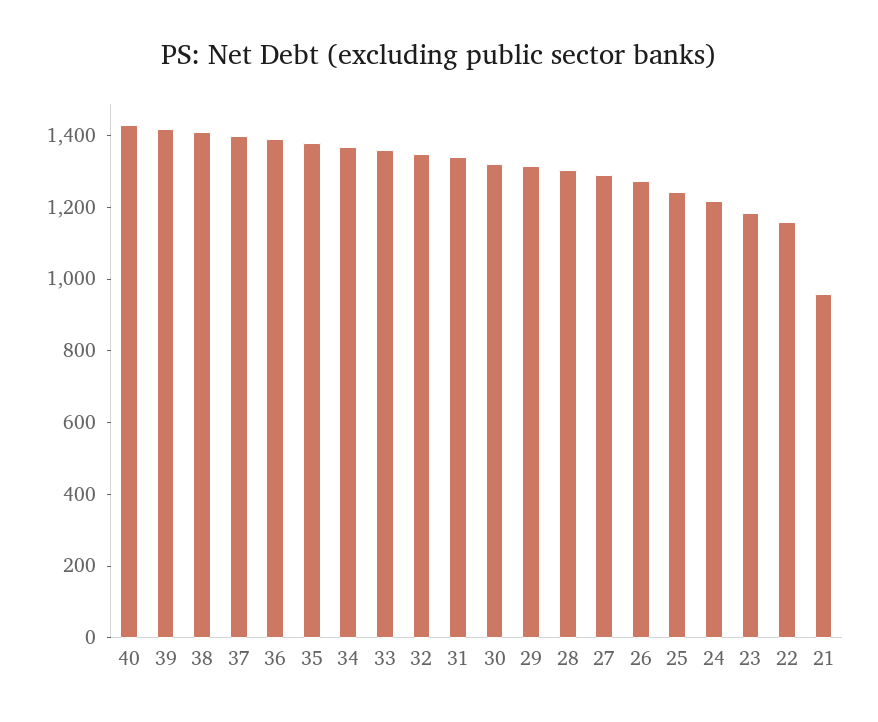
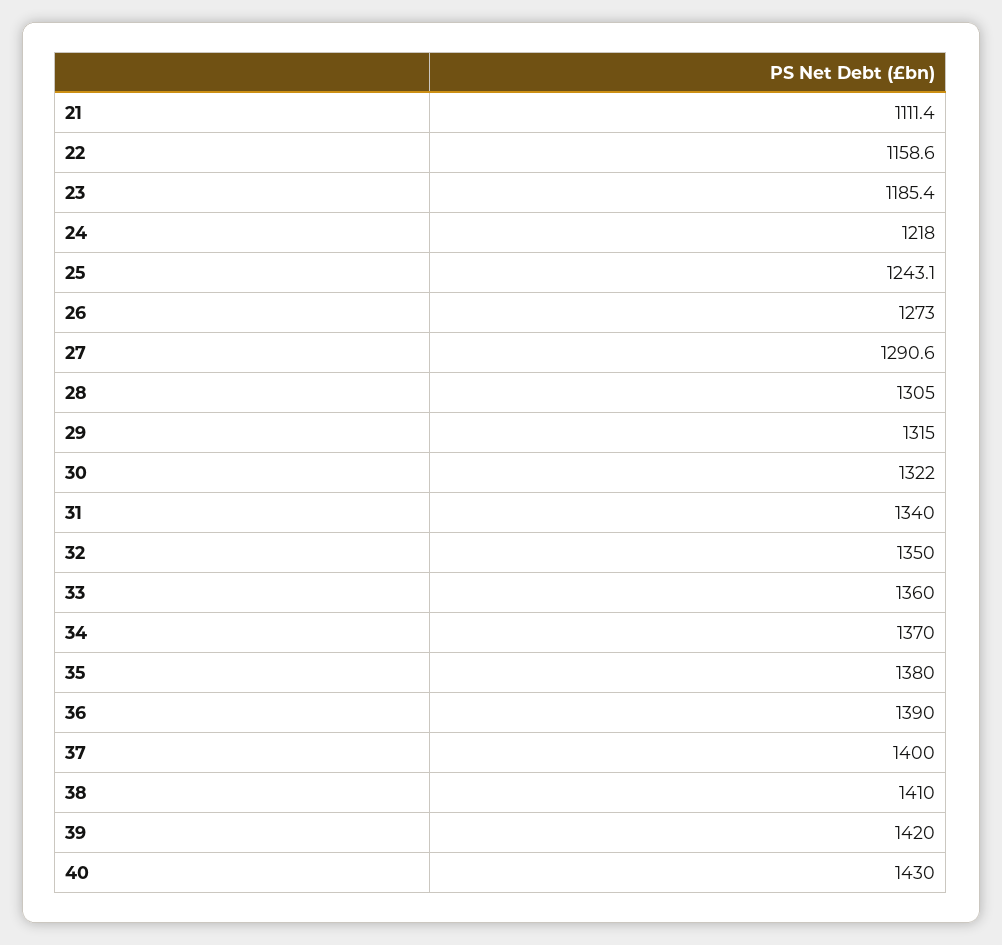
  {
    "40": 1430,
    "39": 1420,
    "38": 1410,
    "37": 1400,
    "36": 1390,
    "35": 1380,
    "34": 1370,
    "33": 1360,
    "32": 1350,
    "31": 1340,
    "30": 1322,
    "29": 1315,
    "28": 1305,
    "27": 1290.6,
    "26": 1273,
    "25": 1243.1,
    "24": 1218,
    "23": 1185.4,
    "22": 1158.6,
-   "21": 950
+   "21": 1111.4
  }

